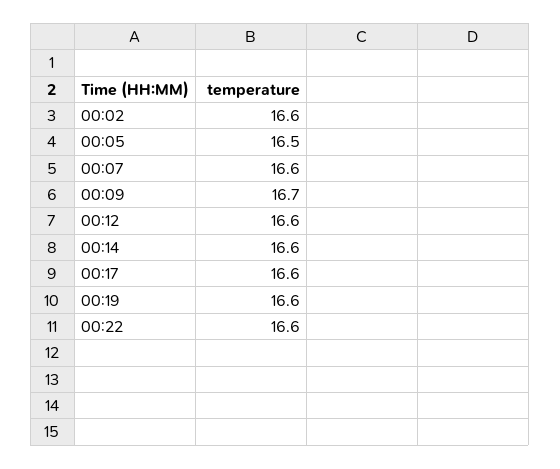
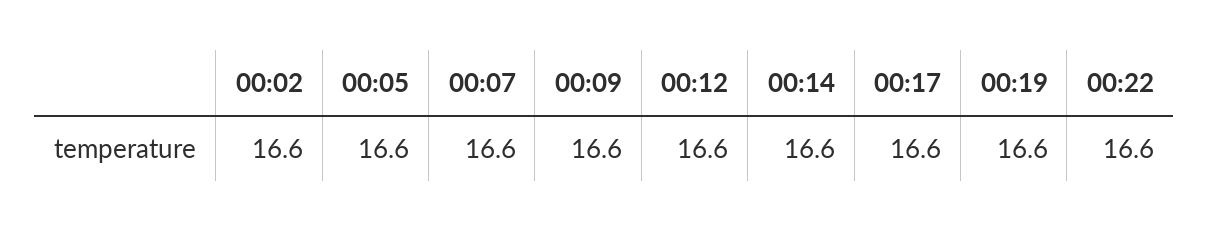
  {
    "00:02": 16.6,
-   "00:05": 16.5,
+   "00:05": 16.6,
    "00:07": 16.6,
-   "00:09": 16.7,
+   "00:09": 16.6,
    "00:12": 16.6,
    "00:14": 16.6,
    "00:17": 16.6,
    "00:19": 16.6,
    "00:22": 16.6
  }

